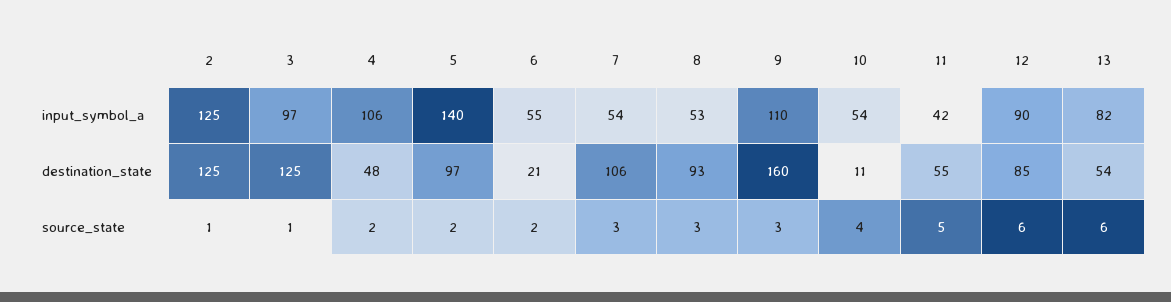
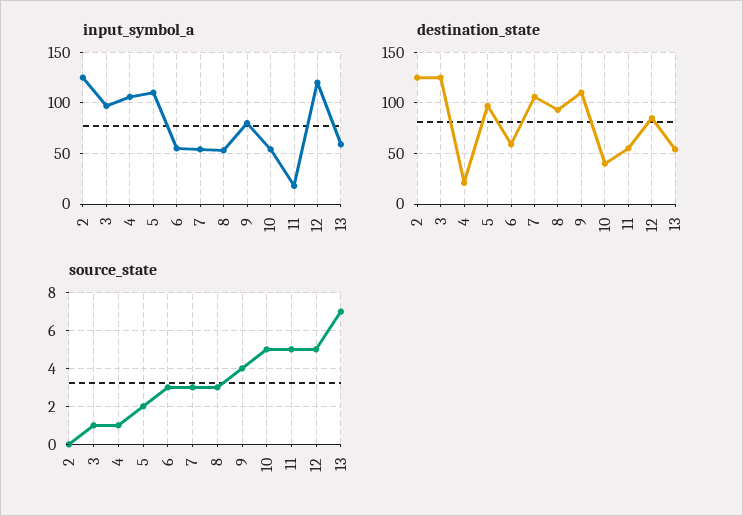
  {
    "input_symbol_a": {
      "2": 125,
      "3": 97,
      "4": 106,
-     "5": 140,
+     "5": 110,
      "6": 55,
      "7": 54,
      "8": 53,
-     "9": 110,
+     "9": 80,
      "10": 54,
-     "11": 42,
+     "11": 20,
-     "12": 90,
+     "12": 120,
-     "13": 82
+     "13": 60
    },
    "destination_state": {
      "2": 125,
      "3": 125,
-     "4": 48,
+     "4": 20,
      "5": 97,
-     "6": 21,
+     "6": 60,
      "7": 106,
      "8": 93,
-     "9": 160,
+     "9": 110,
-     "10": 11,
+     "10": 40,
      "11": 55,
      "12": 85,
      "13": 54
    },
    "source_state": {
-     "2": 1,
+     "2": 0,
      "3": 1,
-     "4": 2,
+     "4": 1,
      "5": 2,
-     "6": 2,
+     "6": 3,
      "7": 3,
      "8": 3,
-     "9": 3,
+     "9": 4,
-     "10": 4,
+     "10": 5,
      "11": 5,
-     "12": 6,
+     "12": 5,
-     "13": 6
+     "13": 7
    }
  }

